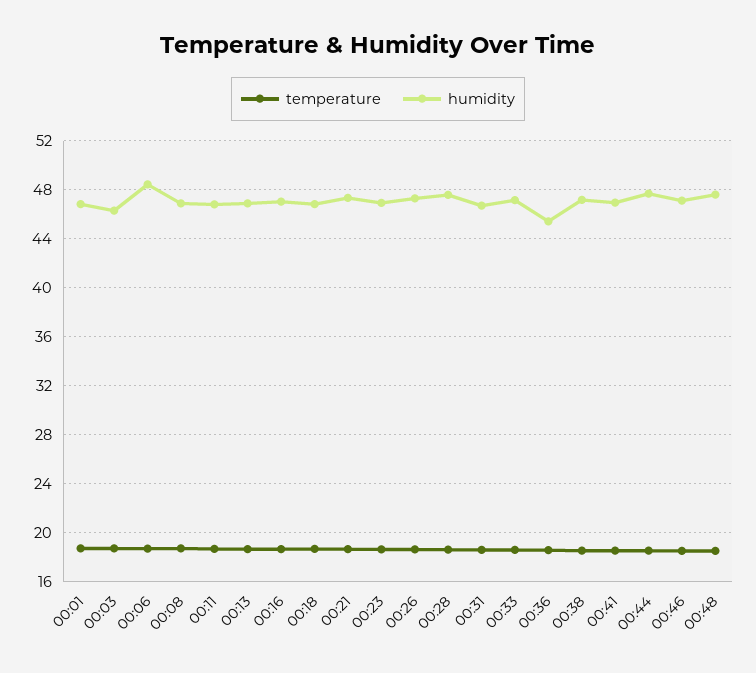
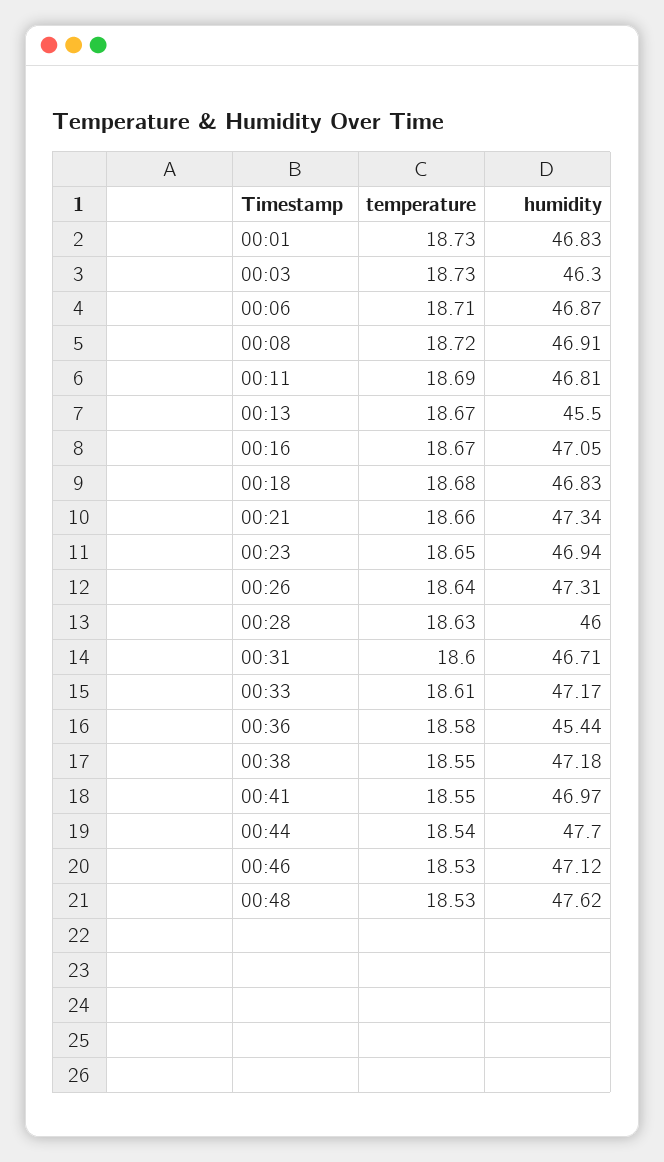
  {
    "temperature": {
      "00:01": 18.73,
      "00:03": 18.73,
      "00:06": 18.71,
      "00:08": 18.72,
      "00:11": 18.69,
      "00:13": 18.67,
      "00:16": 18.67,
      "00:18": 18.68,
      "00:21": 18.66,
      "00:23": 18.65,
      "00:26": 18.64,
      "00:28": 18.63,
      "00:31": 18.6,
      "00:33": 18.61,
      "00:36": 18.58,
      "00:38": 18.55,
      "00:41": 18.55,
      "00:44": 18.54,
      "00:46": 18.53,
      "00:48": 18.53
    },
    "humidity": {
      "00:01": 46.83,
      "00:03": 46.3,
-     "00:06": 48.5,
+     "00:06": 46.87,
      "00:08": 46.91,
      "00:11": 46.81,
-     "00:13": 47,
+     "00:13": 45.5,
      "00:16": 47.05,
      "00:18": 46.83,
      "00:21": 47.34,
      "00:23": 46.94,
      "00:26": 47.31,
-     "00:28": 47.5,
+     "00:28": 46,
      "00:31": 46.71,
      "00:33": 47.17,
      "00:36": 45.44,
      "00:38": 47.18,
      "00:41": 46.97,
      "00:44": 47.7,
      "00:46": 47.12,
      "00:48": 47.62
    }
  }

